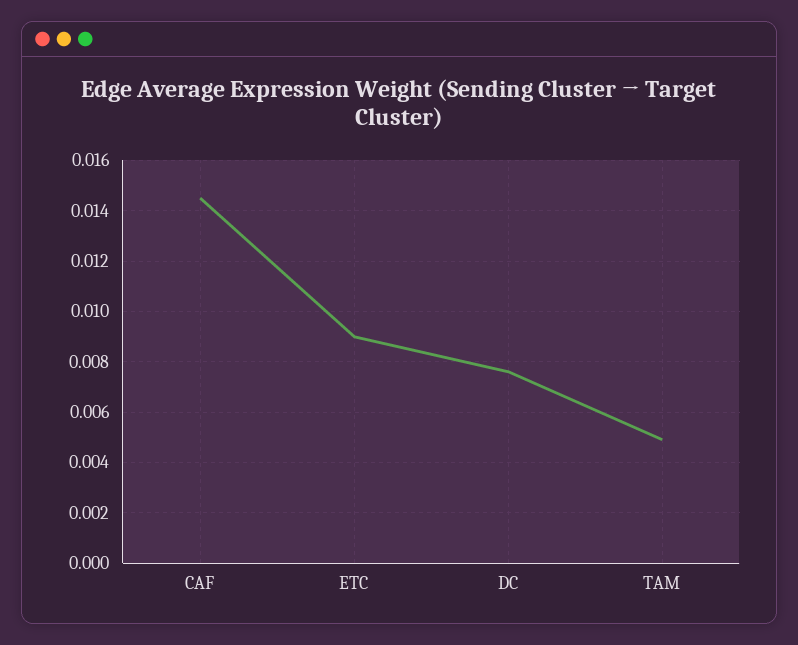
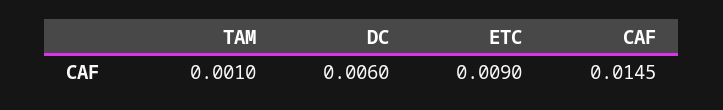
  {
    "CAF": 0.0145,
    "ETC": 0.009,
-   "DC": 0.0075,
+   "DC": 0.006,
-   "TAM": 0.005
+   "TAM": 0.001
  }

